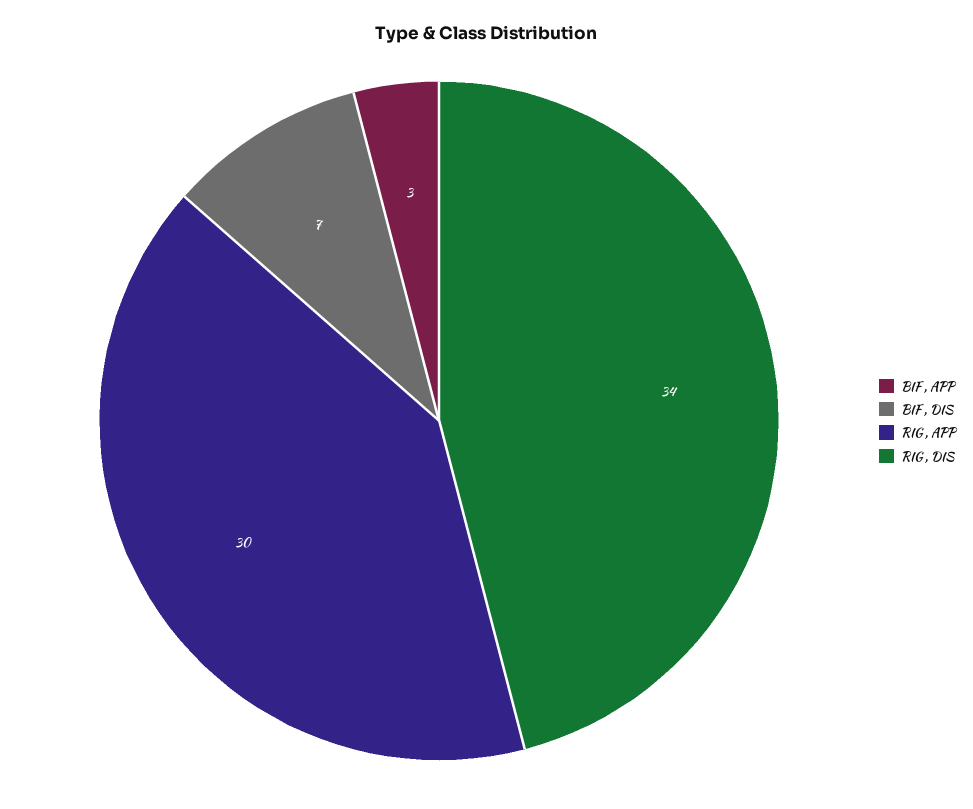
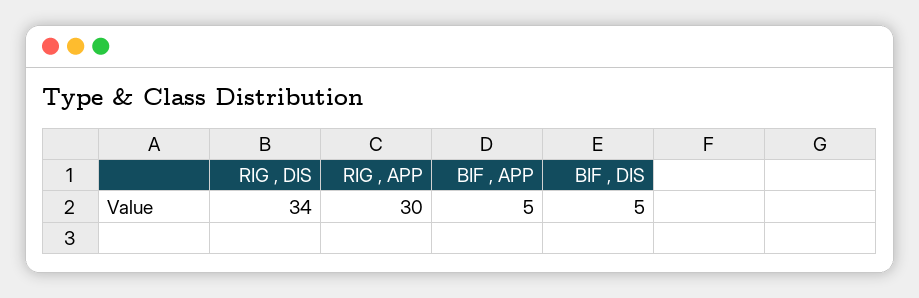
  {
-   "BIF , APP": 3,
+   "BIF , APP": 5,
-   "BIF , DIS": 7,
+   "BIF , DIS": 5,
    "RIG , APP": 30,
    "RIG , DIS": 34
  }

